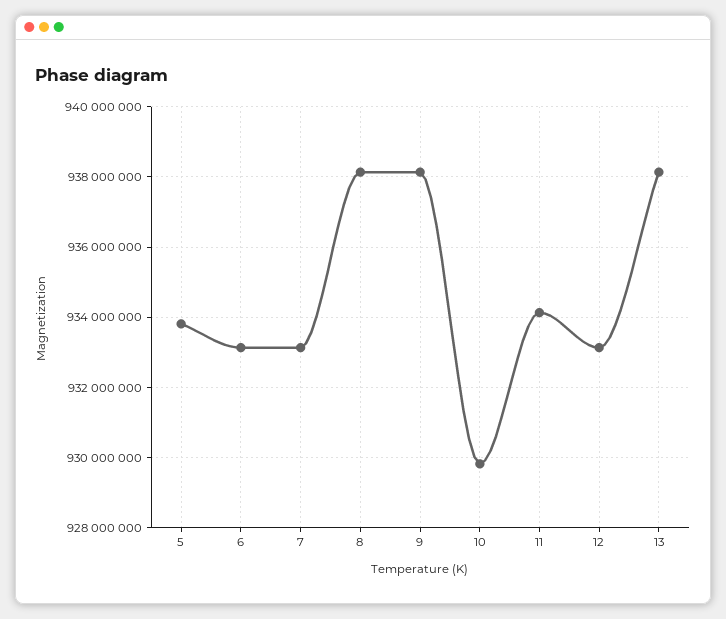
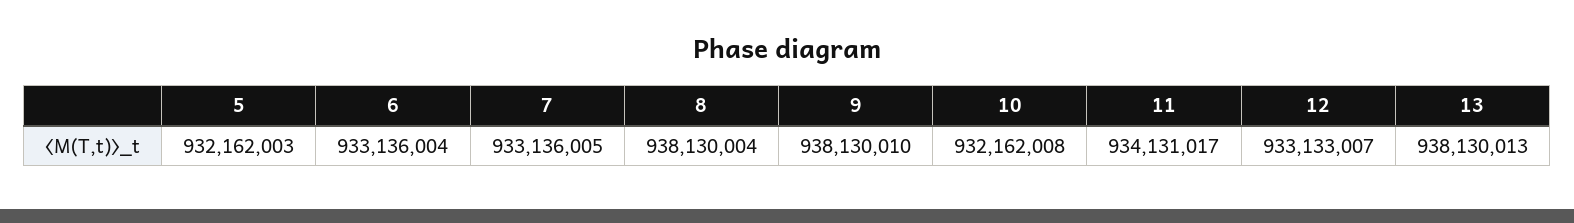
  {
-   "5": 933800000,
+   "5": 932162003,
    "6": 933136004,
    "7": 933136005,
    "8": 938130004,
    "9": 938130010,
-   "10": 929800000,
+   "10": 932162008,
    "11": 934131017,
    "12": 933133007,
    "13": 938130013
  }

